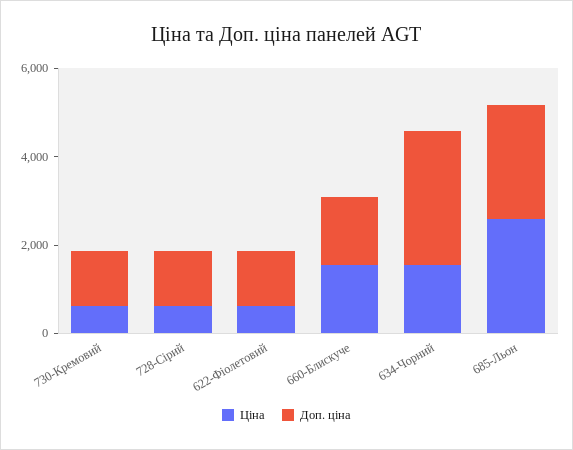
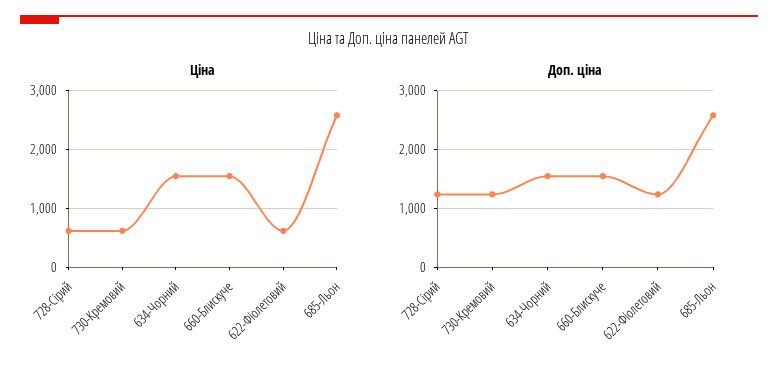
  {
    "Ціна": {
      "730-Кремовий": 600,
      "728-Сірий": 600,
      "622-Фіолетовий": 600,
      "660-Блискуче": 1600,
      "634-Чорний": 1600,
      "685-Льон": 2600
    },
    "Доп. ціна": {
      "730-Кремовий": 1200,
      "728-Сірий": 1200,
      "622-Фіолетовий": 1200,
      "660-Блискуче": 1600,
-     "634-Чорний": 3000,
+     "634-Чорний": 1600,
      "685-Льон": 2600
    }
  }

